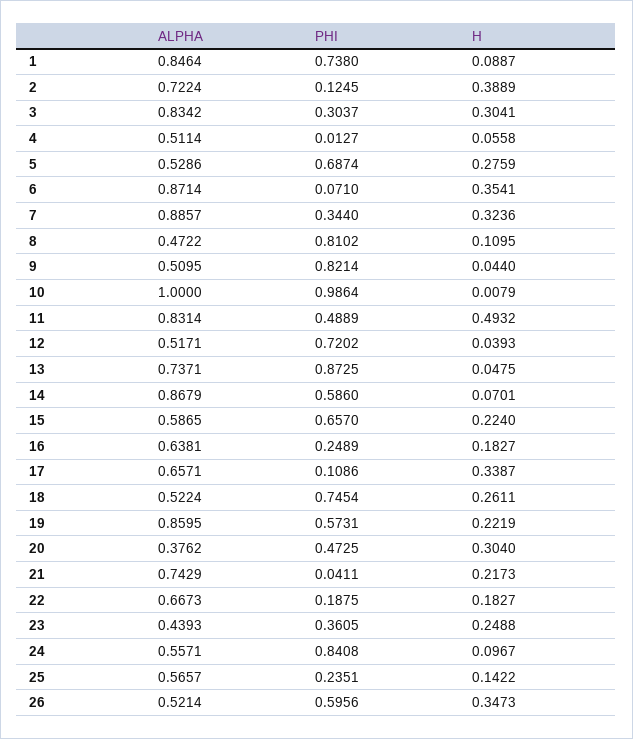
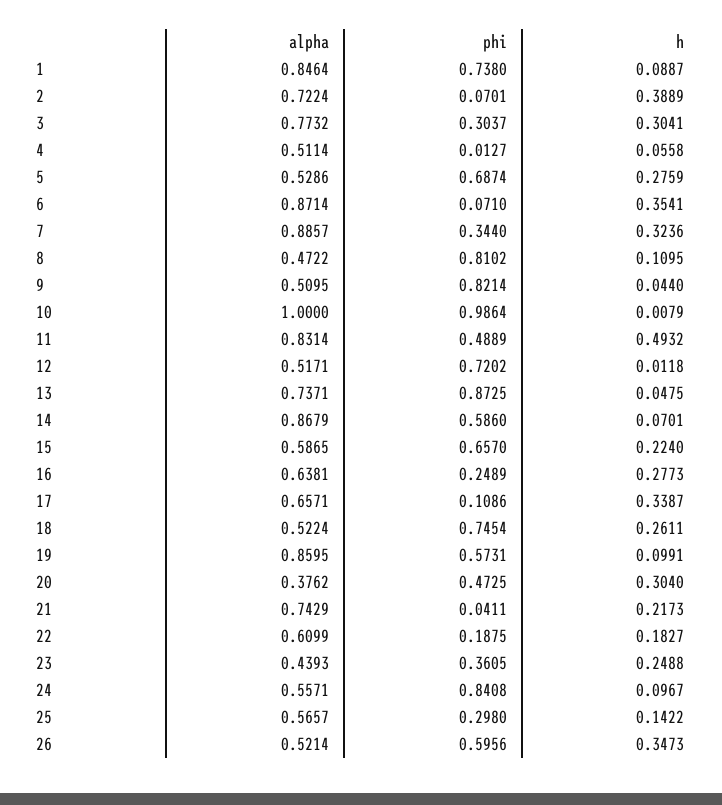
  {
    "ALPHA": {
      "1": 0.8464,
      "2": 0.7224,
-     "3": 0.8342,
+     "3": 0.7732,
      "4": 0.5114,
      "5": 0.5286,
      "6": 0.8714,
      "7": 0.8857,
      "8": 0.4722,
      "9": 0.5095,
      "10": 1,
      "11": 0.8314,
      "12": 0.5171,
      "13": 0.7371,
      "14": 0.8679,
      "15": 0.5865,
      "16": 0.6381,
      "17": 0.6571,
      "18": 0.5224,
      "19": 0.8595,
      "20": 0.3762,
      "21": 0.7429,
-     "22": 0.6673,
+     "22": 0.6099,
      "23": 0.4393,
      "24": 0.5571,
      "25": 0.5657,
      "26": 0.5214
    },
    "PHI": {
      "1": 0.738,
-     "2": 0.1245,
+     "2": 0.0701,
      "3": 0.3037,
      "4": 0.0127,
      "5": 0.6874,
      "6": 0.071,
      "7": 0.344,
      "8": 0.8102,
      "9": 0.8214,
      "10": 0.9864,
      "11": 0.4889,
      "12": 0.7202,
      "13": 0.8725,
      "14": 0.586,
      "15": 0.657,
      "16": 0.2489,
      "17": 0.1086,
      "18": 0.7454,
      "19": 0.5731,
      "20": 0.4725,
      "21": 0.0411,
      "22": 0.1875,
      "23": 0.3605,
      "24": 0.8408,
-     "25": 0.2351,
+     "25": 0.298,
      "26": 0.5956
    },
    "H": {
      "1": 0.0887,
      "2": 0.3889,
      "3": 0.3041,
      "4": 0.0558,
      "5": 0.2759,
      "6": 0.3541,
      "7": 0.3236,
      "8": 0.1095,
      "9": 0.044,
      "10": 0.0079,
      "11": 0.4932,
-     "12": 0.0393,
+     "12": 0.0118,
      "13": 0.0475,
      "14": 0.0701,
      "15": 0.224,
-     "16": 0.1827,
+     "16": 0.2773,
      "17": 0.3387,
      "18": 0.2611,
-     "19": 0.2219,
+     "19": 0.0991,
      "20": 0.304,
      "21": 0.2173,
      "22": 0.1827,
      "23": 0.2488,
      "24": 0.0967,
      "25": 0.1422,
      "26": 0.3473
    }
  }

